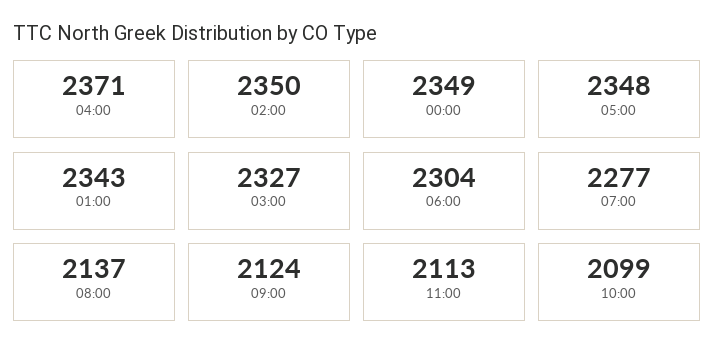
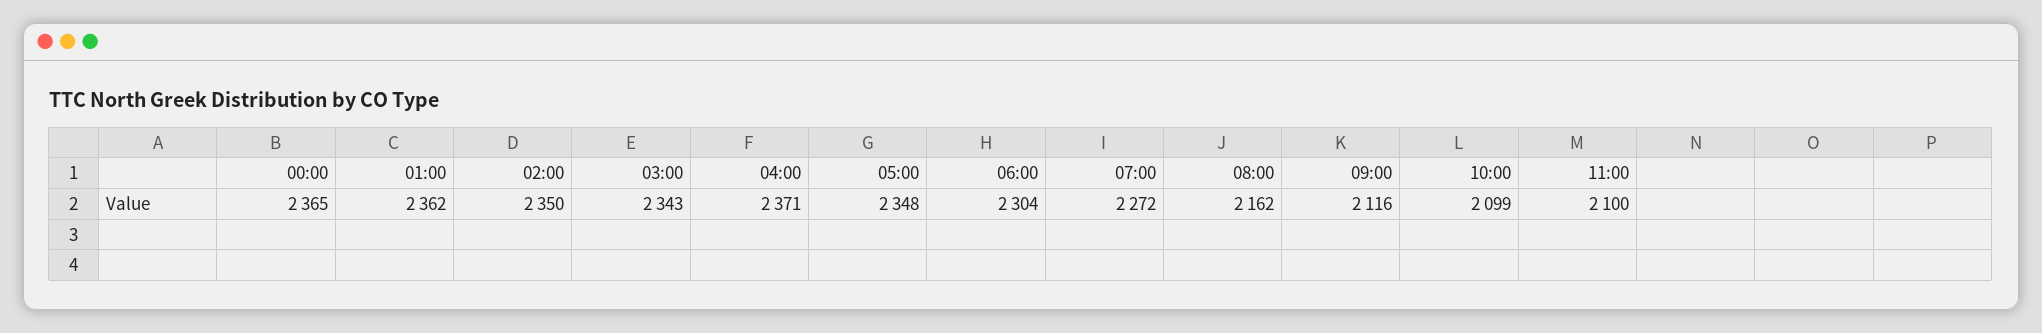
  {
    "04:00": 2371,
    "02:00": 2350,
-   "00:00": 2349,
+   "00:00": 2365,
    "05:00": 2348,
-   "01:00": 2343,
+   "01:00": 2362,
-   "03:00": 2327,
+   "03:00": 2343,
    "06:00": 2304,
-   "07:00": 2277,
+   "07:00": 2272,
-   "08:00": 2137,
+   "08:00": 2162,
-   "09:00": 2124,
+   "09:00": 2116,
-   "11:00": 2113,
+   "11:00": 2100,
    "10:00": 2099
  }

